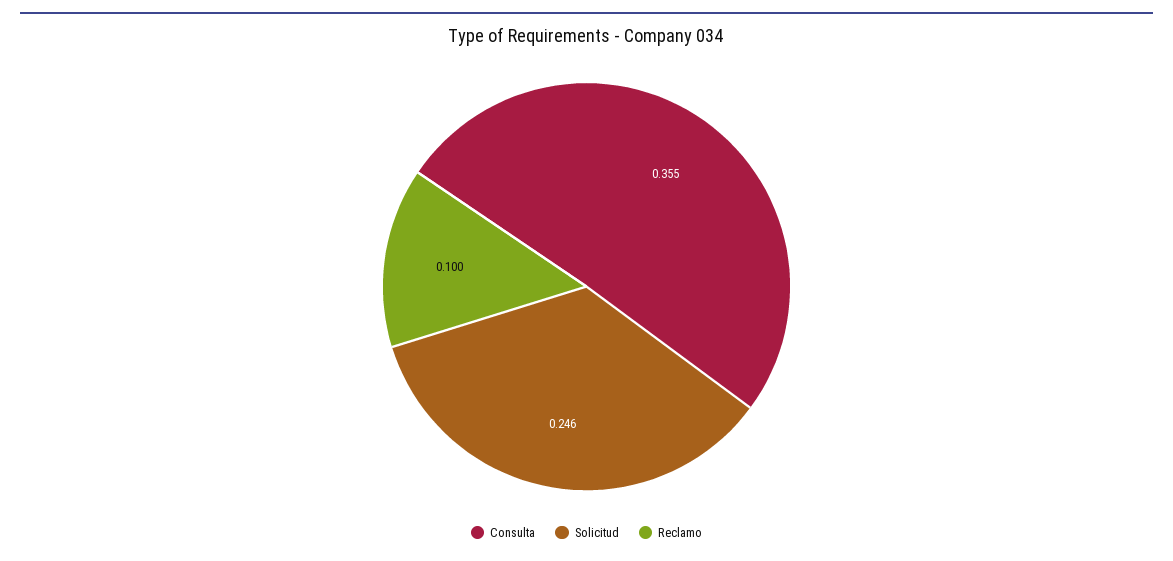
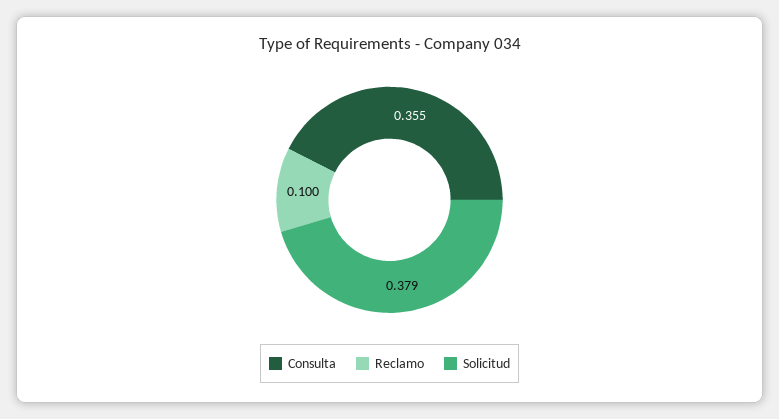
  {
    "Consulta": 0.355,
-   "Solicitud": 0.246,
+   "Solicitud": 0.379,
    "Reclamo": 0.1
  }

